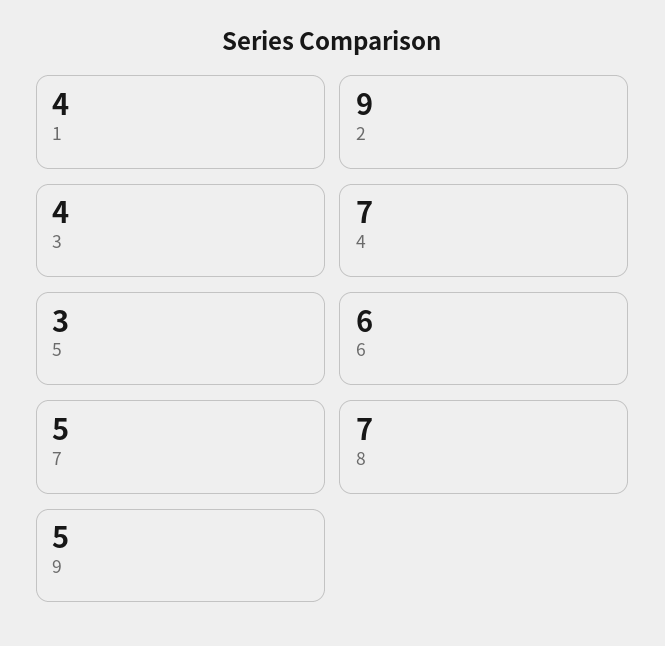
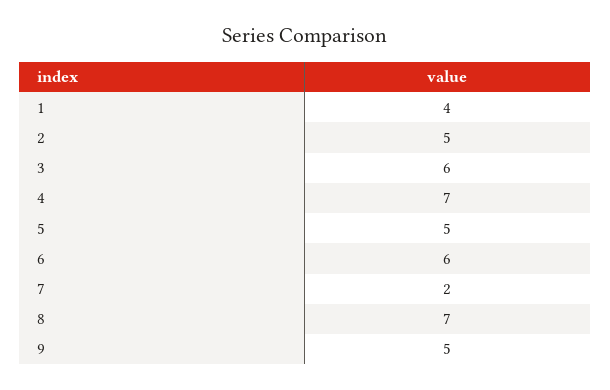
  {
    "1": 4,
-   "2": 9,
+   "2": 5,
-   "3": 4,
+   "3": 6,
    "4": 7,
-   "5": 3,
+   "5": 5,
    "6": 6,
-   "7": 5,
+   "7": 2,
    "8": 7,
    "9": 5
  }

